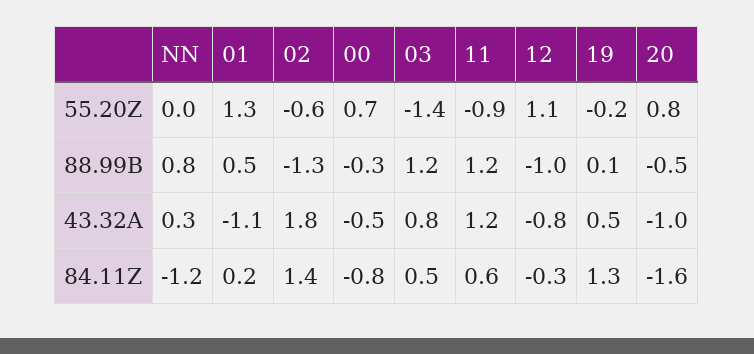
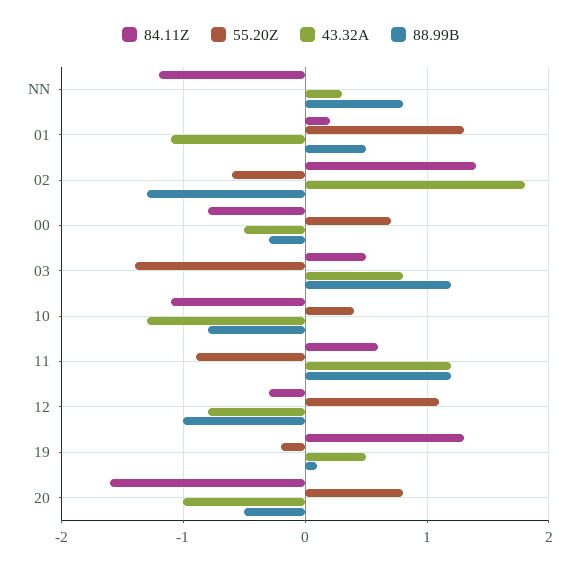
  {
    "55.20Z": {
      "NN": 0,
      "01": 1.3,
      "02": -0.6,
      "00": 0.7,
      "03": -1.4,
      "11": -0.9,
      "12": 1.1,
      "19": -0.2,
-     "20": 0.8
+     "20": 0.8,
+     "10": 0.4
    },
    "88.99B": {
      "NN": 0.8,
      "01": 0.5,
      "02": -1.3,
      "00": -0.3,
      "03": 1.2,
      "11": 1.2,
      "12": -1,
      "19": 0.1,
-     "20": -0.5
+     "20": -0.5,
+     "10": -0.8
    },
    "43.32A": {
      "NN": 0.3,
      "01": -1.1,
      "02": 1.8,
      "00": -0.5,
      "03": 0.8,
      "11": 1.2,
      "12": -0.8,
      "19": 0.5,
-     "20": -1
+     "20": -1,
+     "10": -1.3
    },
    "84.11Z": {
      "NN": -1.2,
      "01": 0.2,
      "02": 1.4,
      "00": -0.8,
      "03": 0.5,
      "11": 0.6,
      "12": -0.3,
      "19": 1.3,
-     "20": -1.6
+     "20": -1.6,
+     "10": -1.1
    }
  }

